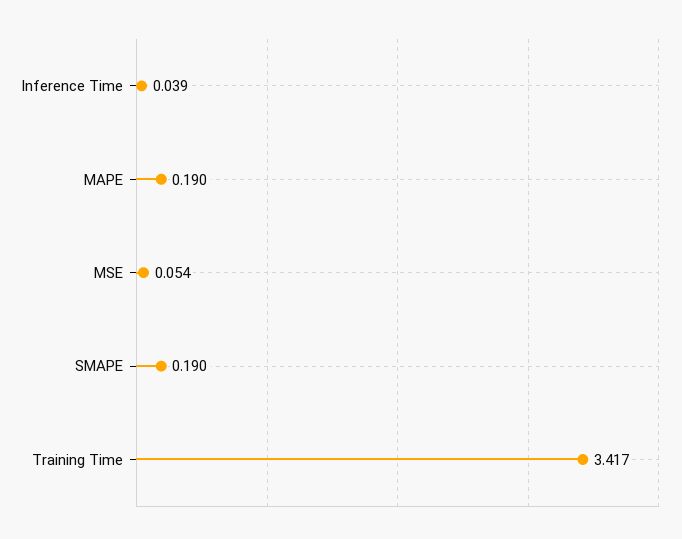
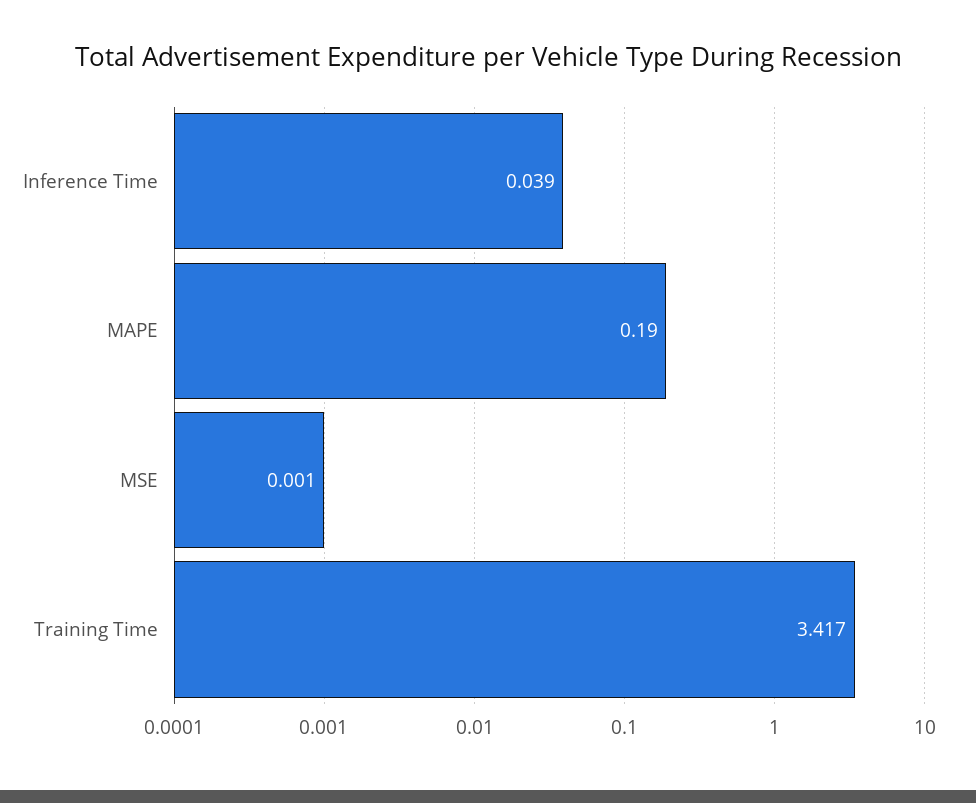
  {
    "Inference Time": 0.039,
    "MAPE": 0.19,
-   "MSE": 0.054,
+   "MSE": 0.001,
-   "SMAPE": 0.19,
    "Training Time": 3.417
  }

